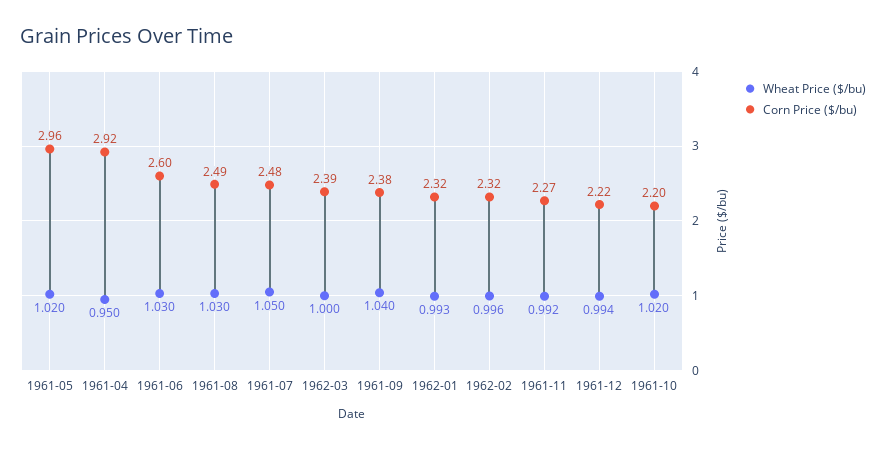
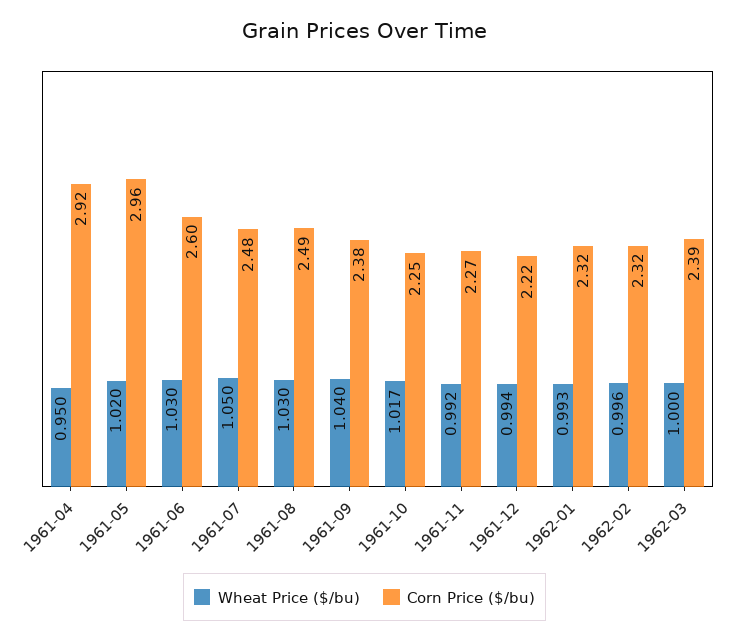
  {
    "Wheat Price ($/bu)": {
      "1961-05": 1.02,
      "1961-04": 0.95,
      "1961-06": 1.03,
      "1961-08": 1.03,
      "1961-07": 1.05,
      "1962-03": 1,
      "1961-09": 1.04,
      "1962-01": 0.993,
      "1962-02": 0.996,
      "1961-11": 0.992,
      "1961-12": 0.994,
-     "1961-10": 1.02
+     "1961-10": 1.017
    },
    "Corn Price ($/bu)": {
      "1961-05": 2.96,
      "1961-04": 2.92,
      "1961-06": 2.6,
      "1961-08": 2.49,
      "1961-07": 2.48,
      "1962-03": 2.39,
      "1961-09": 2.38,
      "1962-01": 2.32,
      "1962-02": 2.32,
      "1961-11": 2.27,
      "1961-12": 2.22,
-     "1961-10": 2.2
+     "1961-10": 2.25
    }
  }

